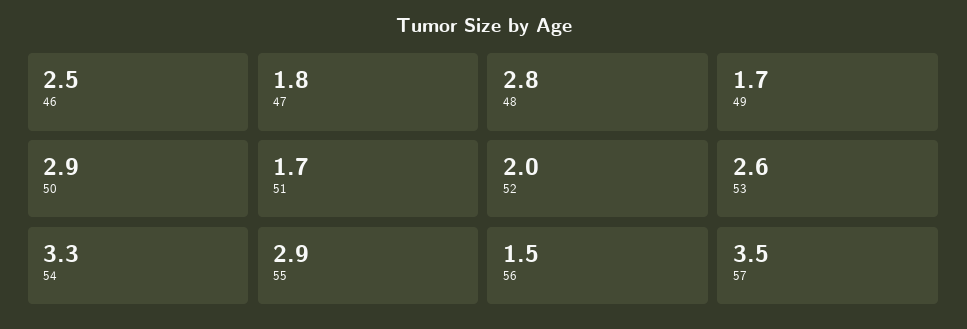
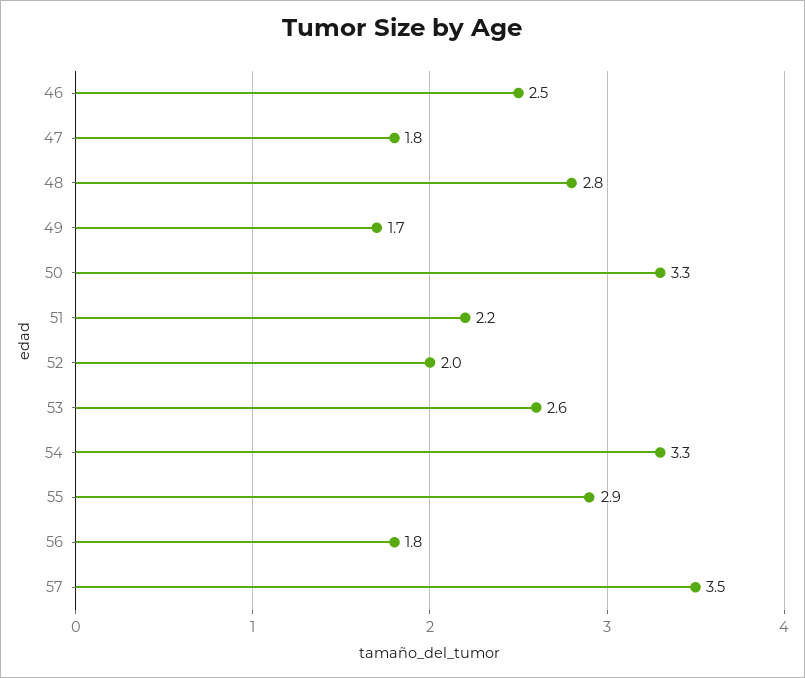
  {
    "46": 2.5,
    "47": 1.8,
    "48": 2.8,
    "49": 1.7,
-   "50": 2.9,
+   "50": 3.3,
-   "51": 1.7,
+   "51": 2.2,
    "52": 2,
    "53": 2.6,
    "54": 3.3,
    "55": 2.9,
-   "56": 1.5,
+   "56": 1.8,
    "57": 3.5
  }

